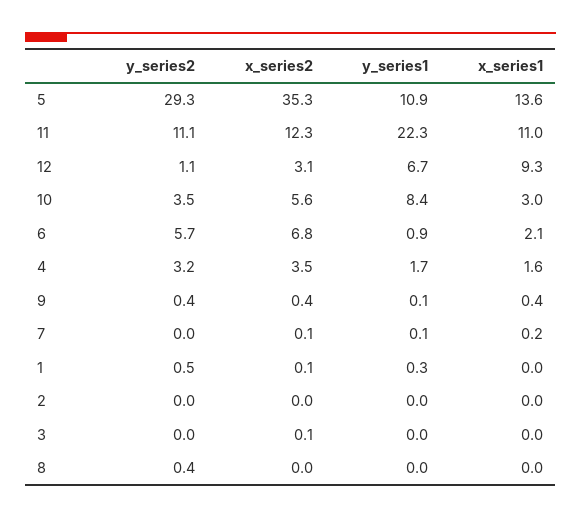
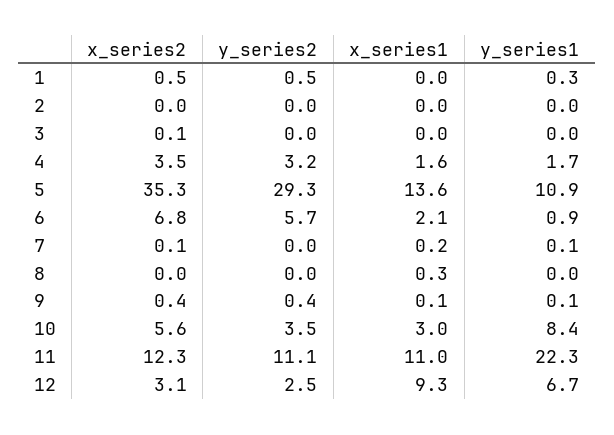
  {
    "y_series2": {
      "5": 29.3,
      "11": 11.1,
-     "12": 1.1,
+     "12": 2.5,
      "10": 3.5,
      "6": 5.7,
      "4": 3.2,
      "9": 0.4,
      "7": 0,
      "1": 0.5,
      "2": 0,
      "3": 0,
-     "8": 0.4
+     "8": 0
    },
    "x_series2": {
      "5": 35.3,
      "11": 12.3,
      "12": 3.1,
      "10": 5.6,
      "6": 6.8,
      "4": 3.5,
      "9": 0.4,
      "7": 0.1,
-     "1": 0.1,
+     "1": 0.5,
      "2": 0,
      "3": 0.1,
      "8": 0
    },
    "y_series1": {
      "5": 10.9,
      "11": 22.3,
      "12": 6.7,
      "10": 8.4,
      "6": 0.9,
      "4": 1.7,
      "9": 0.1,
      "7": 0.1,
      "1": 0.3,
      "2": 0,
      "3": 0,
      "8": 0
    },
    "x_series1": {
      "5": 13.6,
      "11": 11,
      "12": 9.3,
      "10": 3,
      "6": 2.1,
      "4": 1.6,
-     "9": 0.4,
+     "9": 0.1,
      "7": 0.2,
      "1": 0,
      "2": 0,
      "3": 0,
-     "8": 0
+     "8": 0.3
    }
  }

